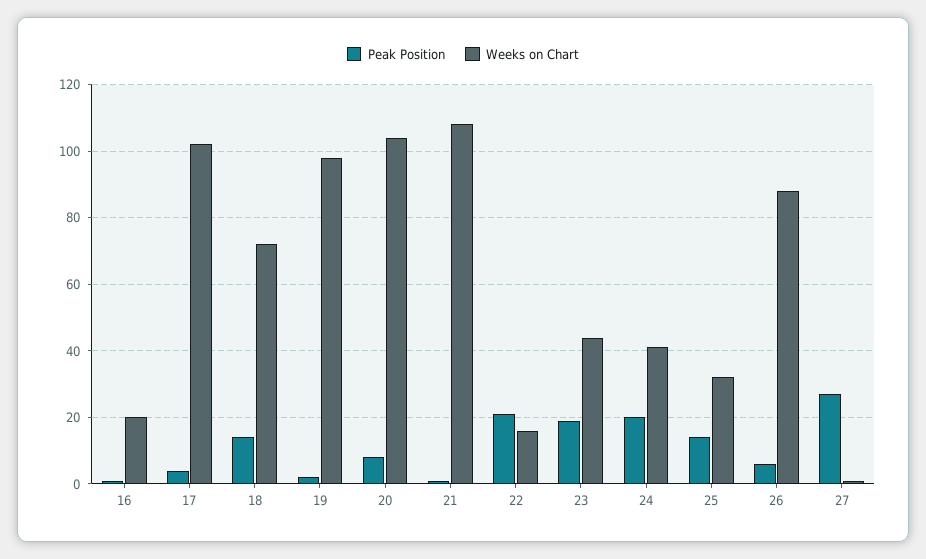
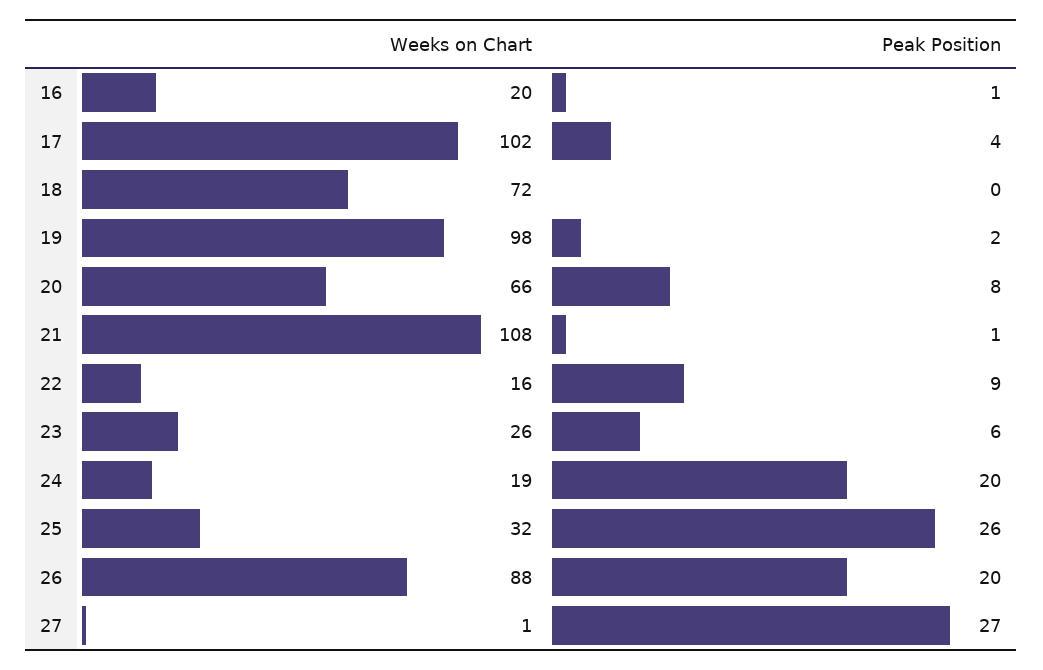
  {
    "Peak Position": {
      "16": 1,
      "17": 4,
-     "18": 15,
+     "18": 0,
      "19": 2,
      "20": 8,
      "21": 1,
-     "22": 20,
+     "22": 9,
-     "23": 20,
+     "23": 6,
      "24": 20,
-     "25": 15,
+     "25": 26,
-     "26": 5,
+     "26": 20,
      "27": 27
    },
    "Weeks on Chart": {
      "16": 20,
      "17": 102,
      "18": 72,
      "19": 98,
-     "20": 105,
+     "20": 66,
      "21": 108,
      "22": 16,
-     "23": 45,
+     "23": 26,
-     "24": 40,
+     "24": 19,
      "25": 32,
      "26": 88,
      "27": 1
    }
  }

